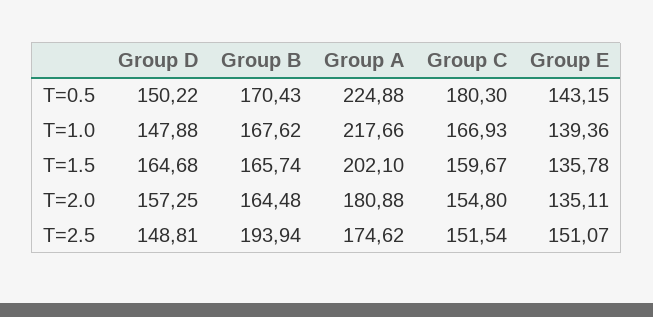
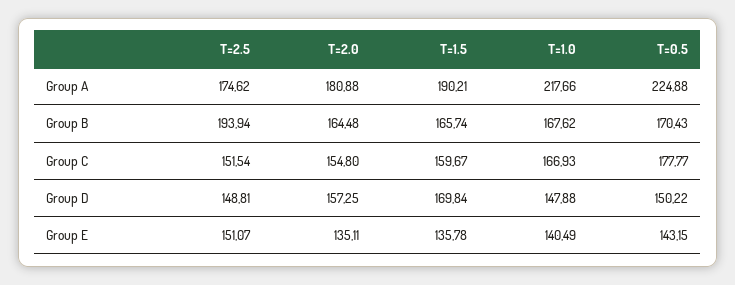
  {
    "Group D": {
      "T=0.5": 150.22,
      "T=1.0": 147.88,
-     "T=1.5": 164.68,
+     "T=1.5": 169.84,
      "T=2.0": 157.25,
      "T=2.5": 148.81
    },
    "Group B": {
      "T=0.5": 170.43,
      "T=1.0": 167.62,
      "T=1.5": 165.74,
      "T=2.0": 164.48,
      "T=2.5": 193.94
    },
    "Group A": {
      "T=0.5": 224.88,
      "T=1.0": 217.66,
-     "T=1.5": 202.1,
+     "T=1.5": 190.21,
      "T=2.0": 180.88,
      "T=2.5": 174.62
    },
    "Group C": {
-     "T=0.5": 180.3,
+     "T=0.5": 177.77,
      "T=1.0": 166.93,
      "T=1.5": 159.67,
      "T=2.0": 154.8,
      "T=2.5": 151.54
    },
    "Group E": {
      "T=0.5": 143.15,
-     "T=1.0": 139.36,
+     "T=1.0": 140.49,
      "T=1.5": 135.78,
      "T=2.0": 135.11,
      "T=2.5": 151.07
    }
  }

